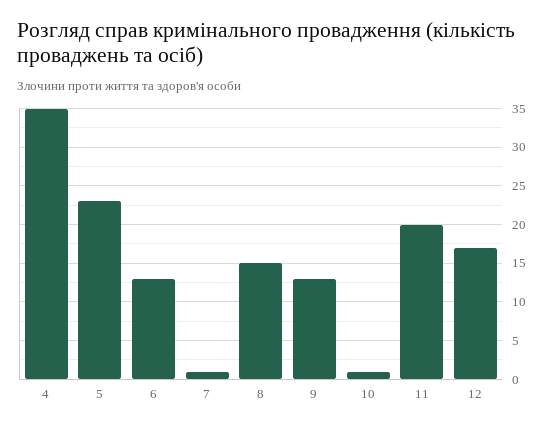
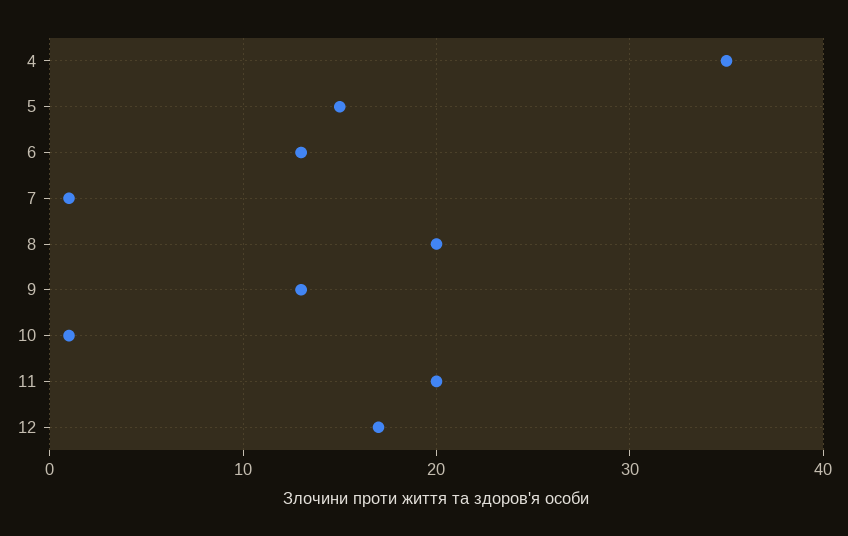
  {
    "4": 35,
-   "5": 23,
+   "5": 15,
    "6": 13,
    "7": 1,
-   "8": 15,
+   "8": 20,
    "9": 13,
    "10": 1,
    "11": 20,
    "12": 17
  }

